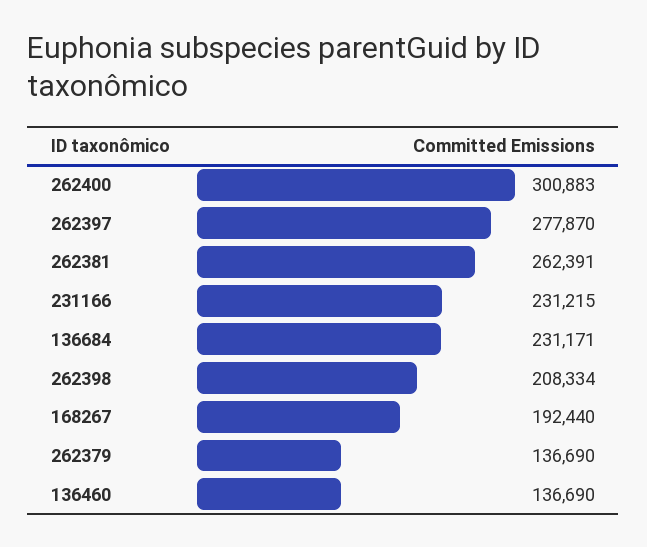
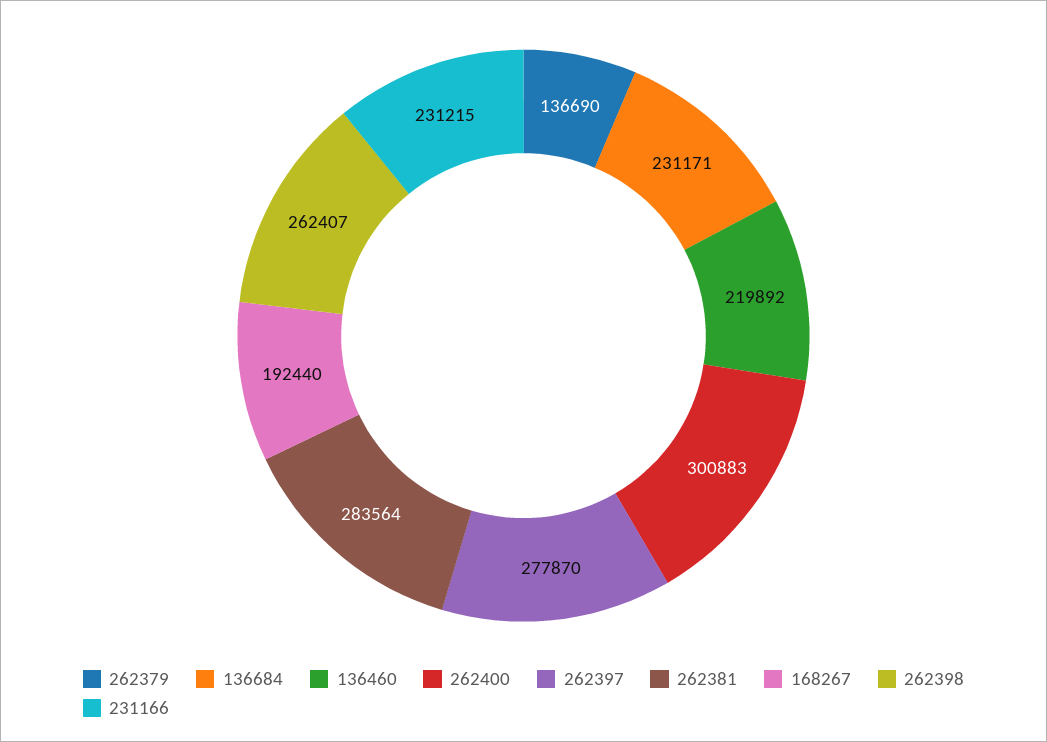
  {
    "262400": 300883,
    "262397": 277870,
-   "262381": 262391,
+   "262381": 283564,
    "231166": 231215,
    "136684": 231171,
-   "262398": 208334,
+   "262398": 262407,
    "168267": 192440,
    "262379": 136690,
-   "136460": 136690
+   "136460": 219892
  }

